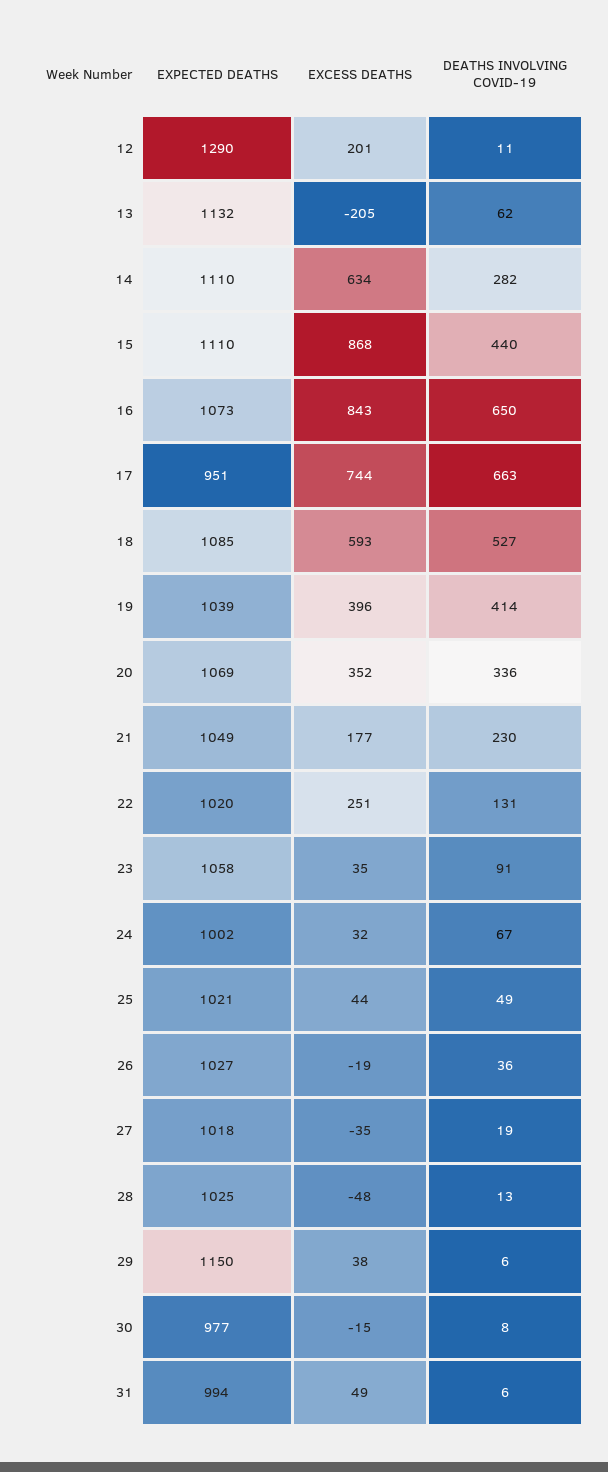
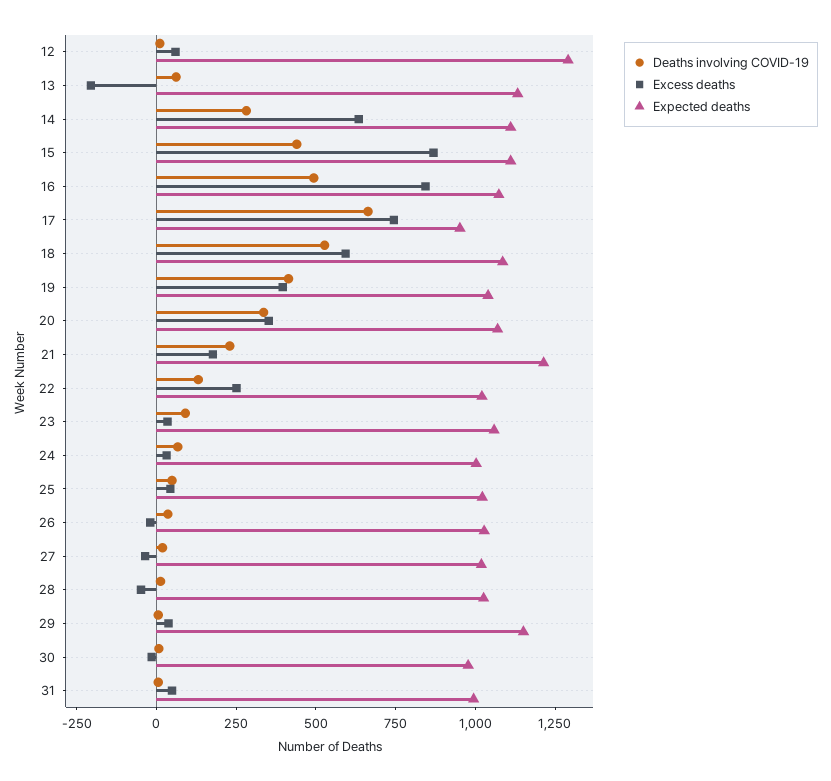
  {
    "EXPECTED DEATHS": {
      "12": 1290,
      "13": 1132,
      "14": 1110,
      "15": 1110,
      "16": 1073,
      "17": 951,
      "18": 1085,
      "19": 1039,
      "20": 1069,
-     "21": 1049,
+     "21": 1200,
      "22": 1020,
      "23": 1058,
      "24": 1002,
      "25": 1021,
      "26": 1027,
      "27": 1018,
      "28": 1025,
      "29": 1150,
      "30": 977,
      "31": 994
    },
    "EXCESS DEATHS": {
-     "12": 201,
+     "12": 50,
      "13": -205,
      "14": 634,
      "15": 868,
      "16": 843,
      "17": 744,
      "18": 593,
      "19": 396,
      "20": 352,
      "21": 177,
      "22": 251,
      "23": 35,
      "24": 32,
      "25": 44,
      "26": -19,
      "27": -35,
      "28": -48,
      "29": 38,
      "30": -15,
      "31": 49
    },
    "DEATHS INVOLVING COVID-19": {
      "12": 11,
      "13": 62,
      "14": 282,
      "15": 440,
-     "16": 650,
+     "16": 500,
      "17": 663,
      "18": 527,
      "19": 414,
      "20": 336,
      "21": 230,
      "22": 131,
      "23": 91,
      "24": 67,
      "25": 49,
      "26": 36,
      "27": 19,
      "28": 13,
      "29": 6,
      "30": 8,
      "31": 6
    }
  }

